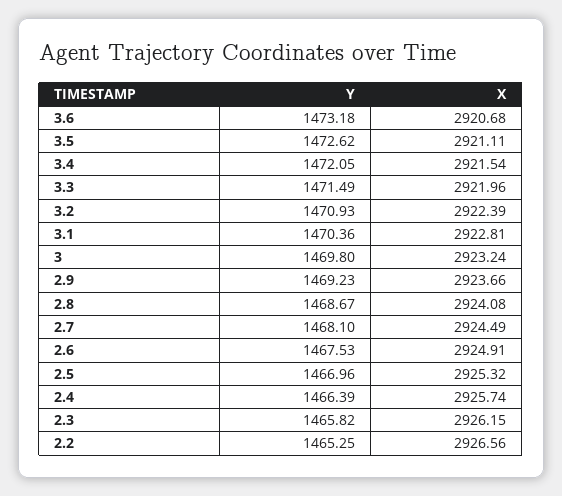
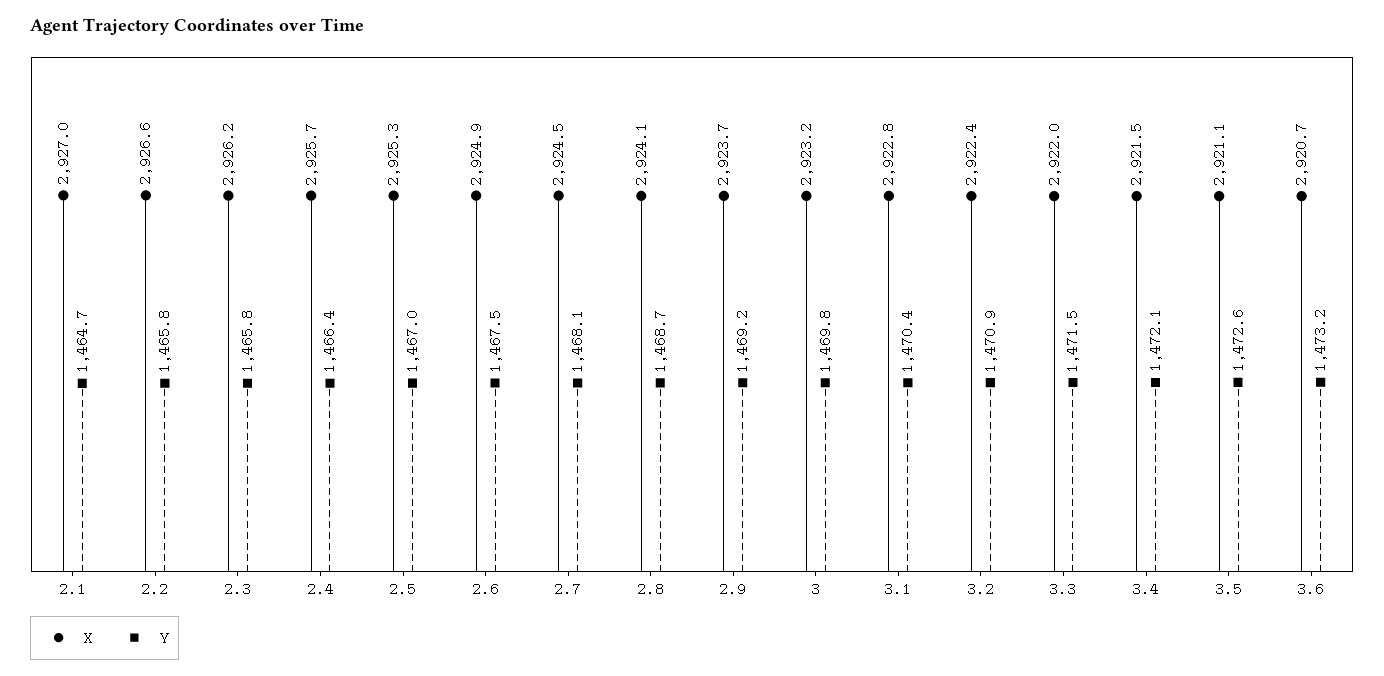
  {
    "Y": {
      "3.6": 1473.18,
      "3.5": 1472.62,
      "3.4": 1472.05,
      "3.3": 1471.49,
      "3.2": 1470.93,
      "3.1": 1470.36,
      "3": 1469.8,
      "2.9": 1469.23,
      "2.8": 1468.67,
      "2.7": 1468.1,
      "2.6": 1467.53,
      "2.5": 1466.96,
      "2.4": 1466.39,
      "2.3": 1465.82,
-     "2.2": 1465.25
+     "2.2": 1465.8,
+     "2.1": 1464.7
    },
    "X": {
      "3.6": 2920.68,
      "3.5": 2921.11,
      "3.4": 2921.54,
      "3.3": 2921.96,
      "3.2": 2922.39,
      "3.1": 2922.81,
      "3": 2923.24,
      "2.9": 2923.66,
      "2.8": 2924.08,
      "2.7": 2924.49,
      "2.6": 2924.91,
      "2.5": 2925.32,
      "2.4": 2925.74,
      "2.3": 2926.15,
-     "2.2": 2926.56
+     "2.2": 2926.56,
+     "2.1": 2927
    }
  }

